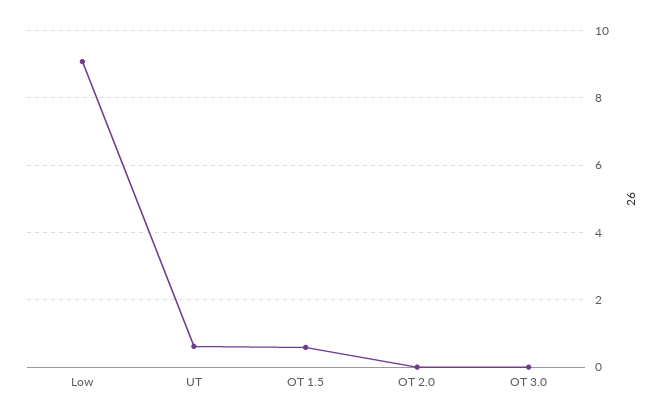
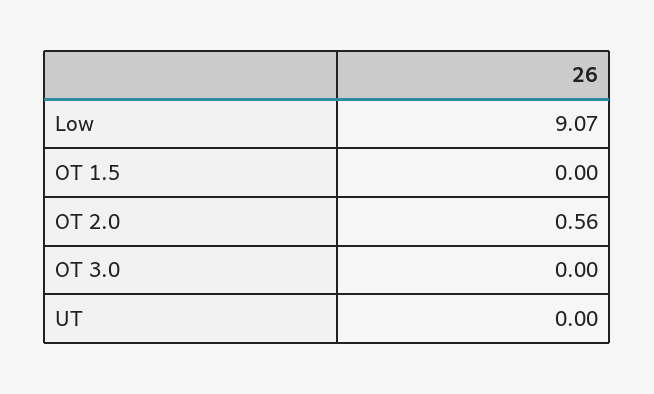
  {
    "Low": 9.07,
-   "UT": 0.6,
+   "UT": 0,
-   "OT 1.5": 0.6,
+   "OT 1.5": 0,
-   "OT 2.0": 0,
+   "OT 2.0": 0.56,
    "OT 3.0": 0
  }

